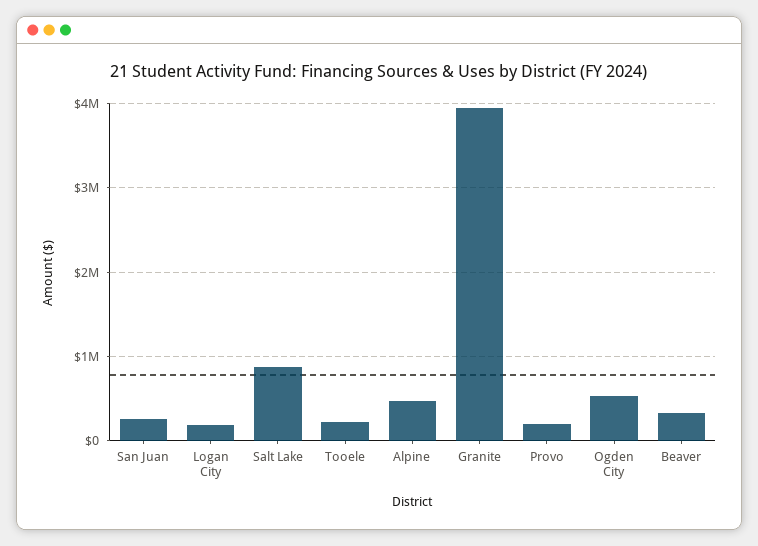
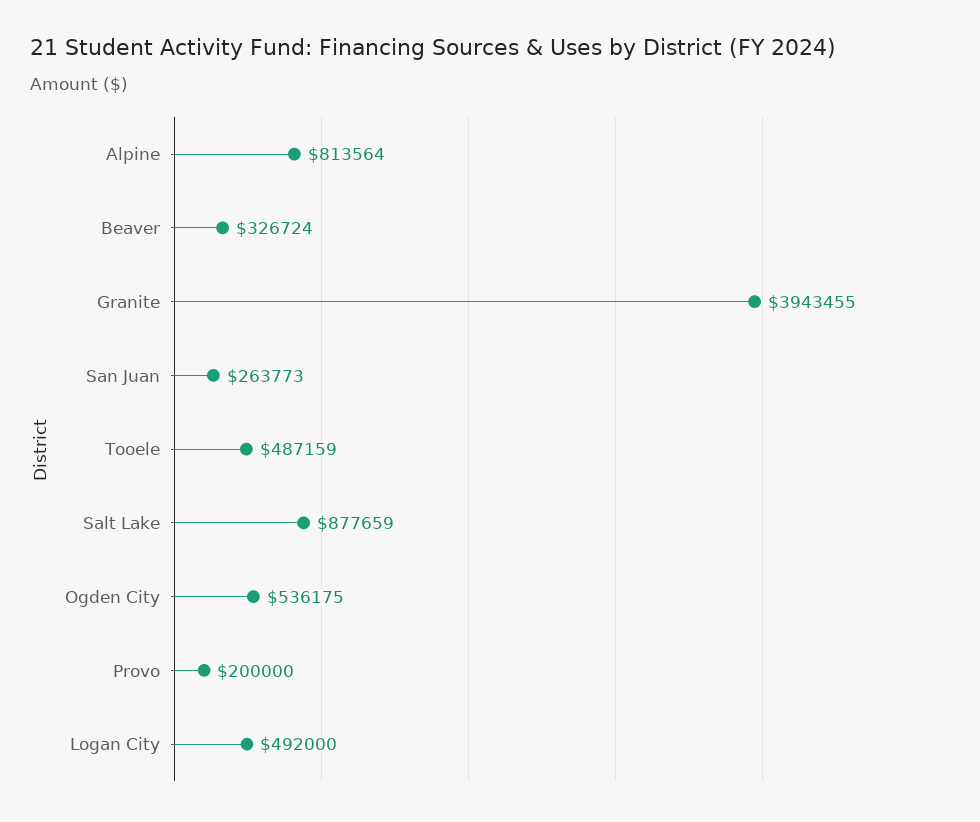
  {
    "San Juan": 263773,
-   "Logan City": 200000,
+   "Logan City": 492000,
    "Salt Lake": 877659,
-   "Tooele": 200000,
+   "Tooele": 487159,
-   "Alpine": 500000,
+   "Alpine": 813564,
    "Granite": 3943455,
    "Provo": 200000,
    "Ogden City": 536175,
    "Beaver": 326724
  }

